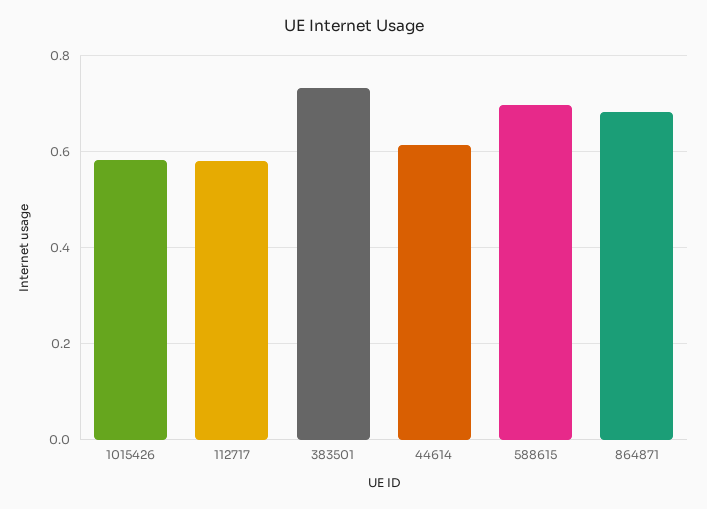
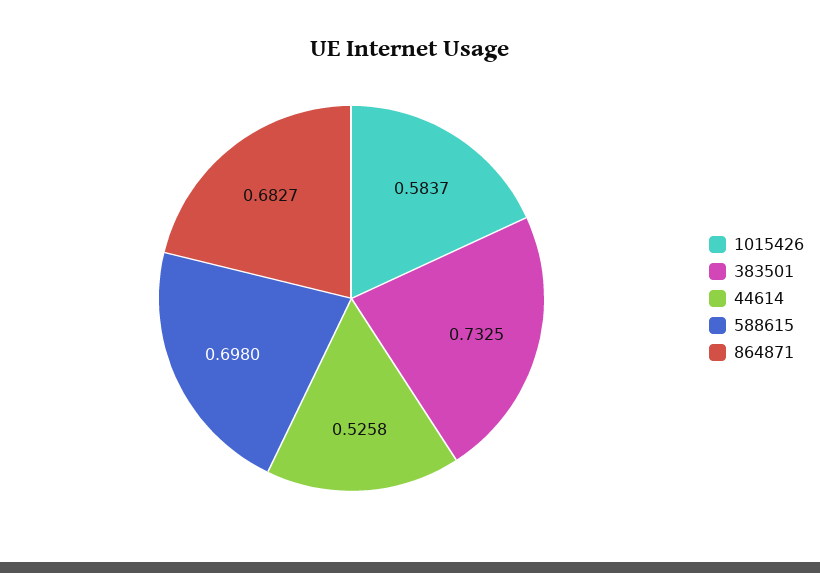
  {
    "1015426": 0.5837,
-   "112717": 0.58,
    "383501": 0.7325,
-   "44614": 0.62,
+   "44614": 0.5258,
    "588615": 0.698,
    "864871": 0.6827
  }

